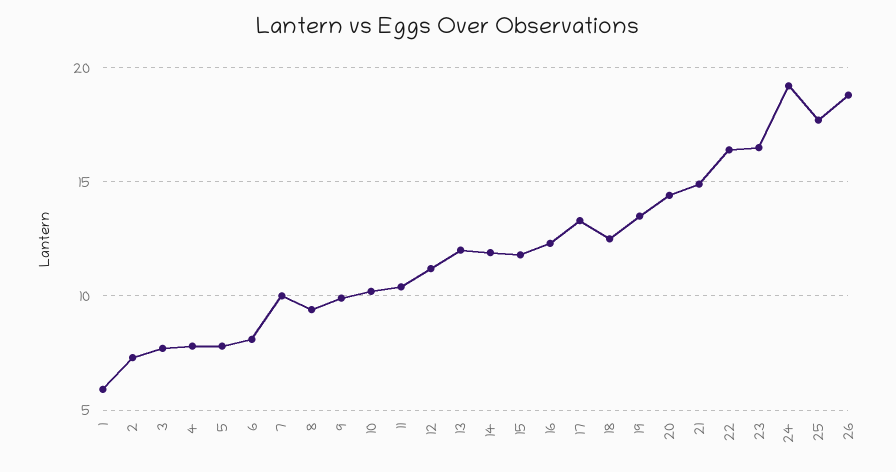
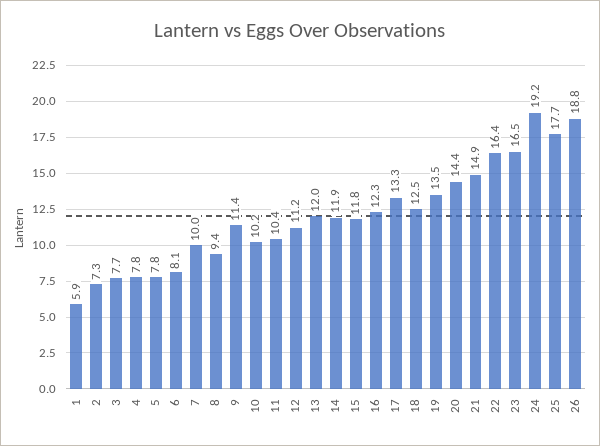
  {
    "1": 5.9,
    "2": 7.3,
    "3": 7.7,
    "4": 7.8,
    "5": 7.8,
    "6": 8.1,
    "7": 10,
    "8": 9.4,
-   "9": 10,
+   "9": 11.4,
    "10": 10.2,
    "11": 10.4,
    "12": 11.2,
    "13": 12,
    "14": 11.9,
    "15": 11.8,
    "16": 12.3,
    "17": 13.3,
    "18": 12.5,
    "19": 13.5,
    "20": 14.4,
    "21": 14.9,
    "22": 16.4,
    "23": 16.5,
    "24": 19.2,
    "25": 17.7,
    "26": 18.8
  }

